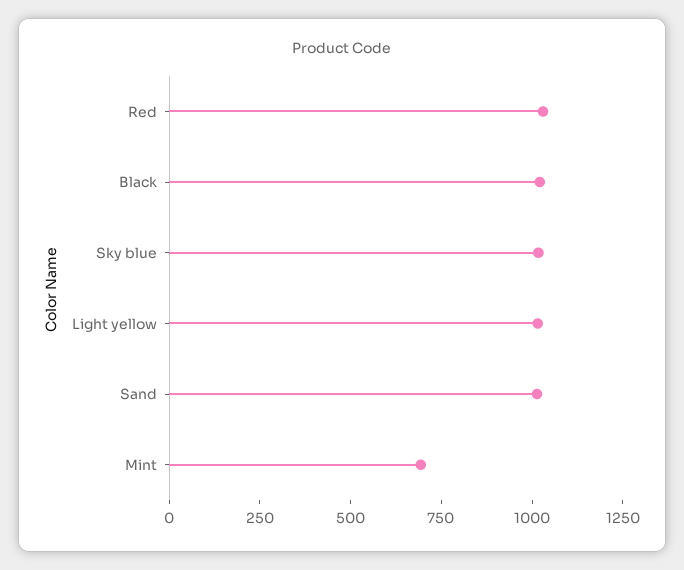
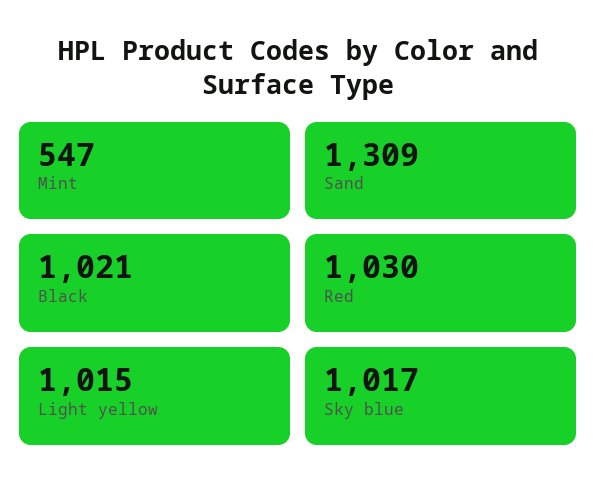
  {
    "Red": 1030,
    "Black": 1021,
    "Sky blue": 1017,
    "Light yellow": 1015,
-   "Sand": 1000,
+   "Sand": 1309,
-   "Mint": 700
+   "Mint": 547
  }

